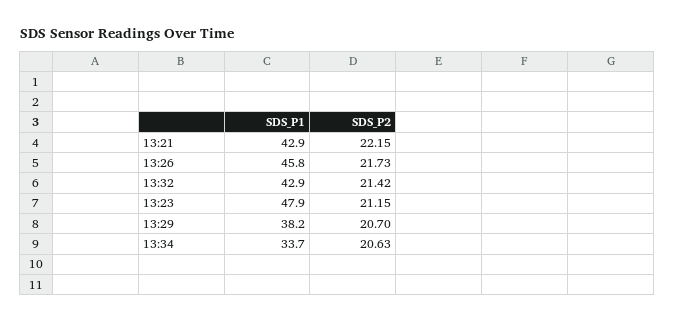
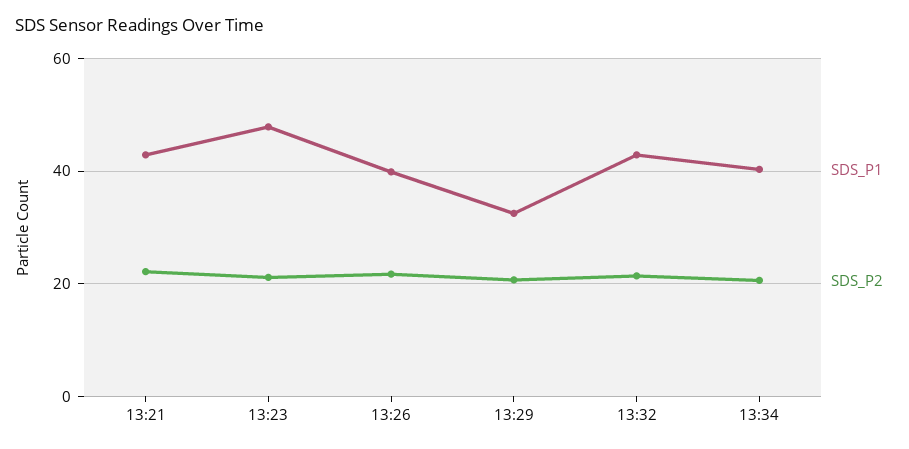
  {
    "SDS_P1": {
      "13:21": 42.9,
-     "13:26": 45.8,
+     "13:26": 40,
      "13:32": 42.9,
      "13:23": 47.9,
-     "13:29": 38.2,
+     "13:29": 32,
-     "13:34": 33.7
+     "13:34": 40
    },
    "SDS_P2": {
      "13:21": 22.15,
      "13:26": 21.73,
      "13:32": 21.42,
      "13:23": 21.15,
      "13:29": 20.7,
      "13:34": 20.63
    }
  }

